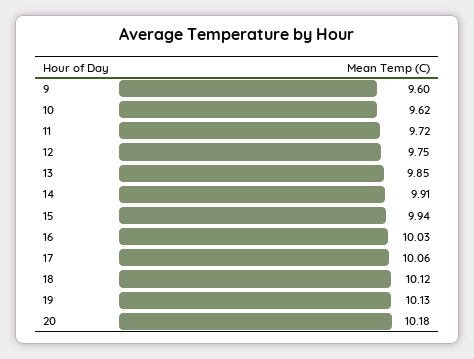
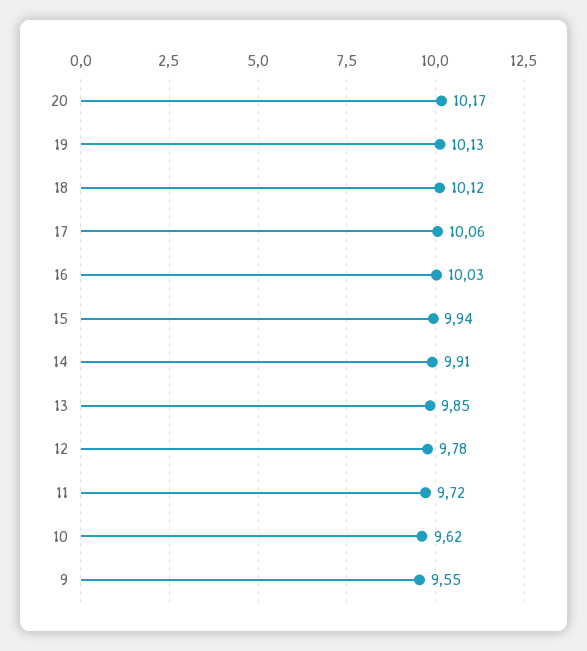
  {
-   "9": 9.6,
+   "9": 9.55,
    "10": 9.62,
    "11": 9.72,
-   "12": 9.75,
+   "12": 9.78,
    "13": 9.85,
    "14": 9.91,
    "15": 9.94,
    "16": 10.03,
    "17": 10.06,
    "18": 10.12,
    "19": 10.13,
-   "20": 10.18
+   "20": 10.17
  }

